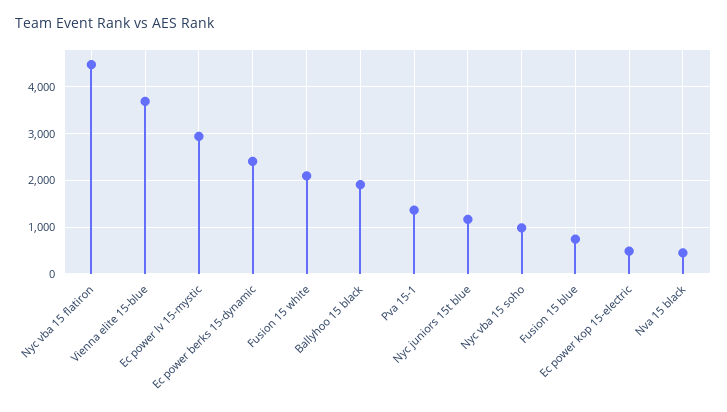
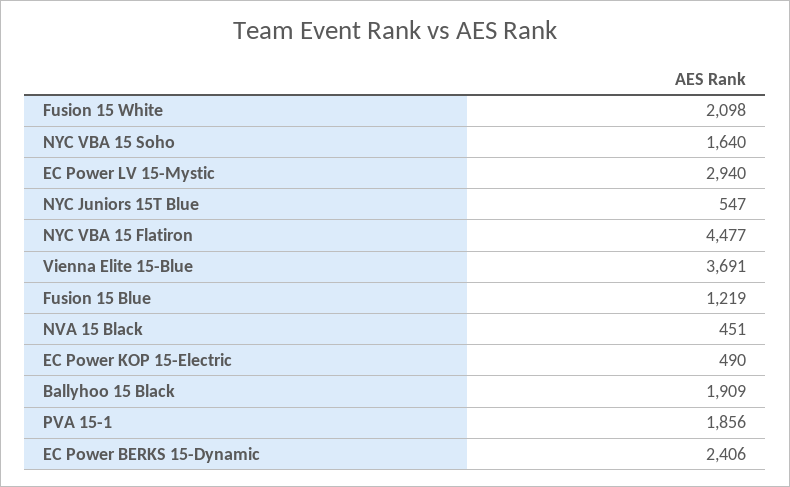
  {
    "Nyc vba 15 flatiron": 4477,
    "Vienna elite 15-blue": 3691,
    "Ec power lv 15-mystic": 2940,
    "Ec power berks 15-dynamic": 2406,
    "Fusion 15 white": 2098,
    "Ballyhoo 15 black": 1909,
-   "Pva 15-1": 1400,
+   "Pva 15-1": 1856,
-   "Nyc juniors 15t blue": 1200,
+   "Nyc juniors 15t blue": 547,
-   "Nyc vba 15 soho": 1000,
+   "Nyc vba 15 soho": 1640,
-   "Fusion 15 blue": 800,
+   "Fusion 15 blue": 1219,
    "Ec power kop 15-electric": 490,
    "Nva 15 black": 451
  }

